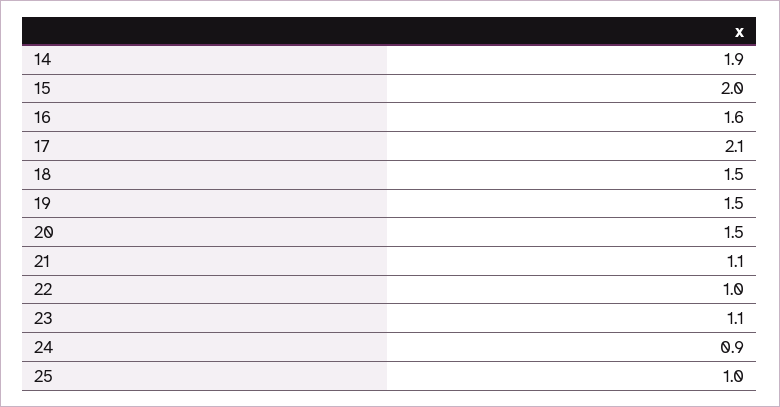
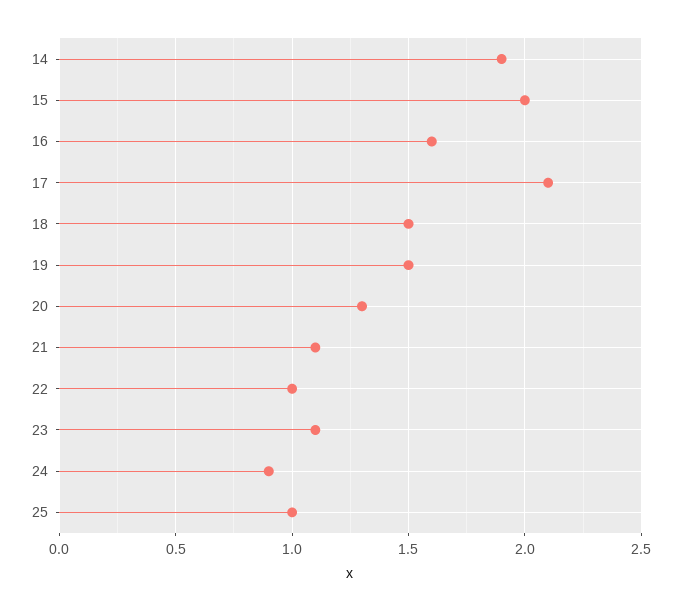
  {
    "14": 1.9,
    "15": 2,
    "16": 1.6,
    "17": 2.1,
    "18": 1.5,
    "19": 1.5,
-   "20": 1.5,
+   "20": 1.3,
    "21": 1.1,
    "22": 1,
    "23": 1.1,
    "24": 0.9,
    "25": 1
  }

